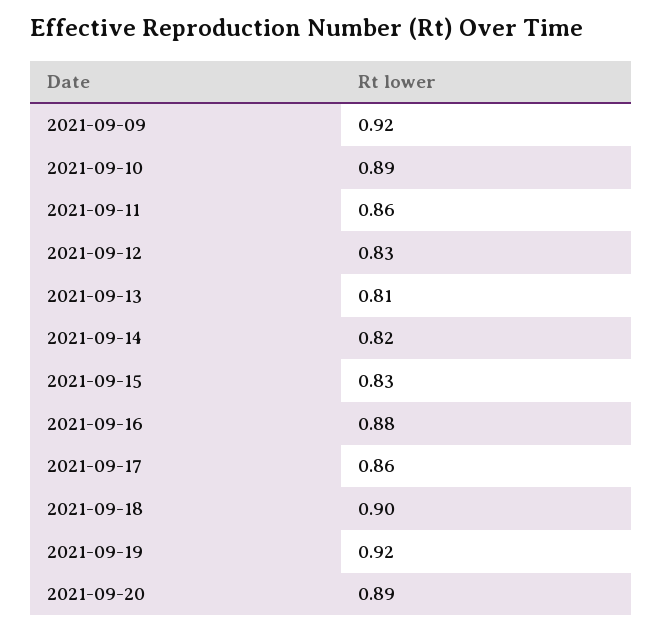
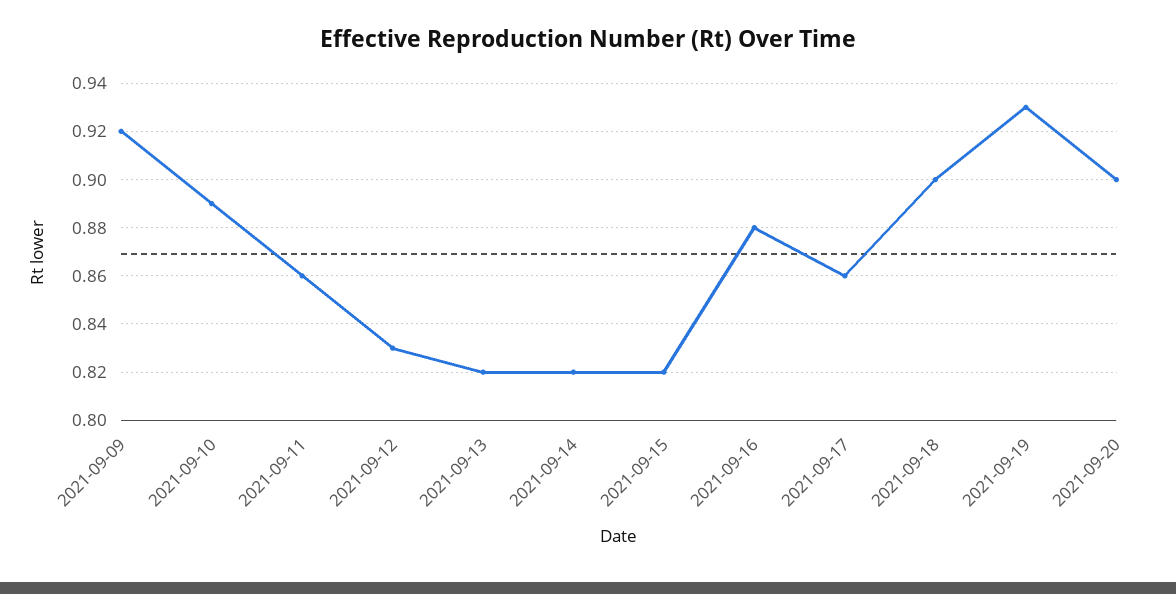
  {
    "2021-09-09": 0.92,
    "2021-09-10": 0.89,
    "2021-09-11": 0.86,
    "2021-09-12": 0.83,
-   "2021-09-13": 0.81,
+   "2021-09-13": 0.82,
    "2021-09-14": 0.82,
-   "2021-09-15": 0.83,
+   "2021-09-15": 0.82,
    "2021-09-16": 0.88,
    "2021-09-17": 0.86,
    "2021-09-18": 0.9,
-   "2021-09-19": 0.92,
+   "2021-09-19": 0.93,
-   "2021-09-20": 0.89
+   "2021-09-20": 0.9
  }

